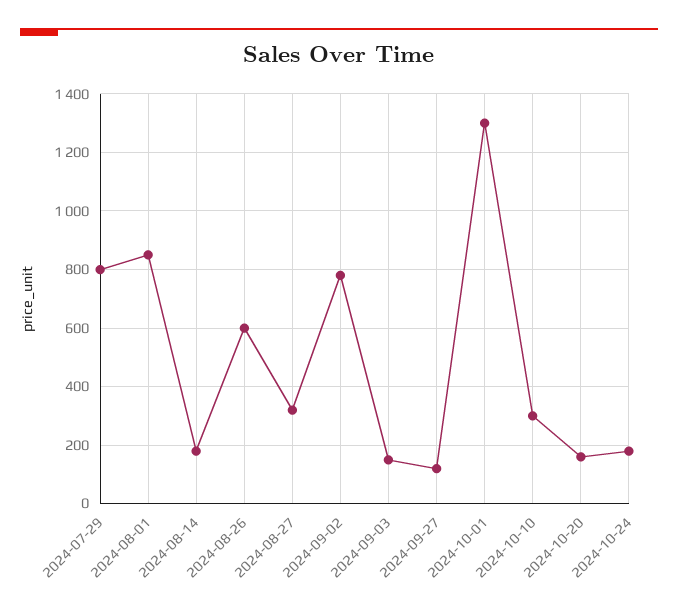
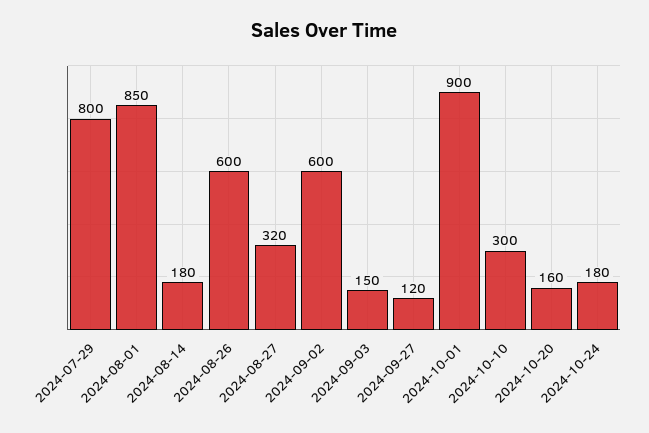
  {
    "2024-07-29": 800,
    "2024-08-01": 850,
    "2024-08-14": 180,
    "2024-08-26": 600,
    "2024-08-27": 320,
-   "2024-09-02": 775,
+   "2024-09-02": 600,
    "2024-09-03": 150,
    "2024-09-27": 120,
-   "2024-10-01": 1300,
+   "2024-10-01": 900,
    "2024-10-10": 300,
    "2024-10-20": 160,
    "2024-10-24": 180
  }

